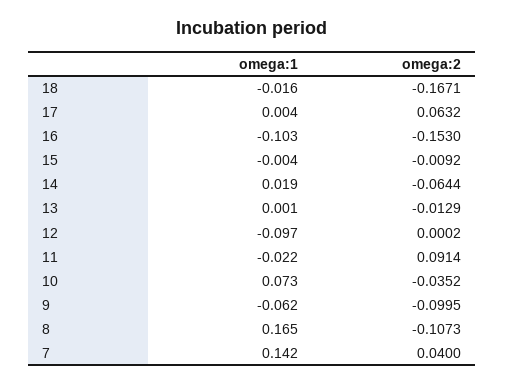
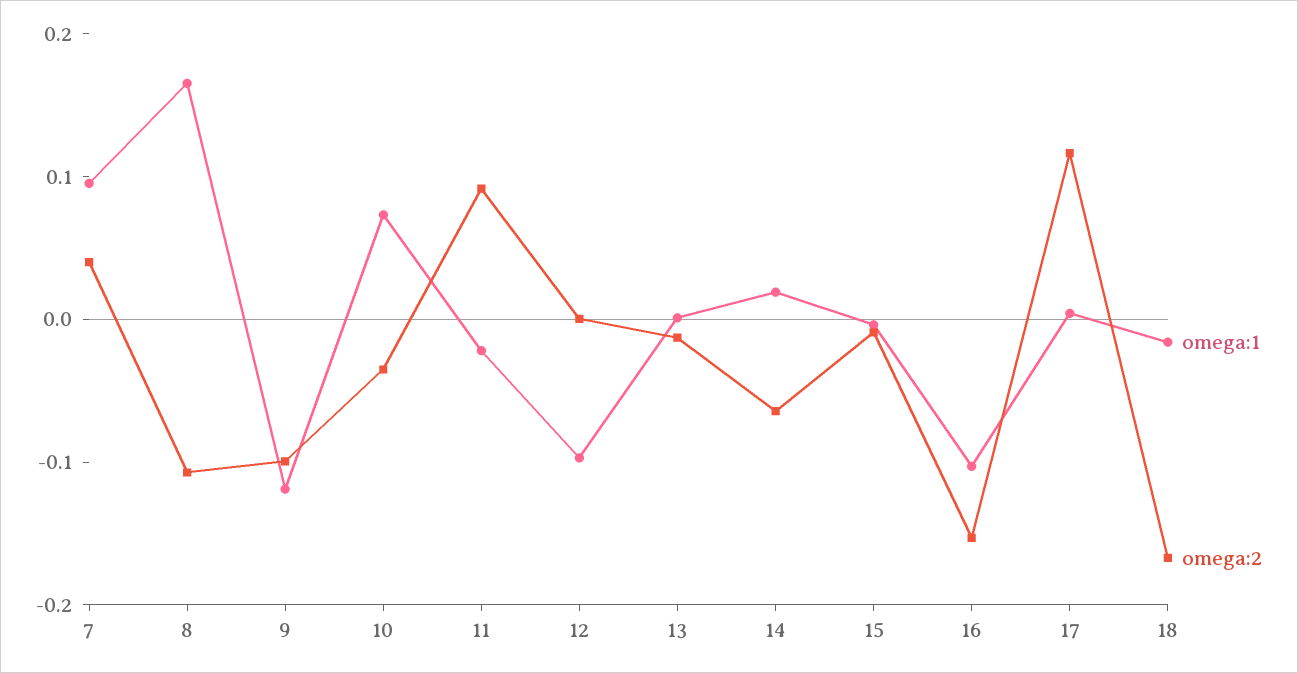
  {
    "omega:1": {
      "18": -0.016,
      "17": 0.004,
      "16": -0.103,
      "15": -0.004,
      "14": 0.019,
      "13": 0.001,
      "12": -0.097,
      "11": -0.022,
      "10": 0.073,
-     "9": -0.062,
+     "9": -0.12,
      "8": 0.165,
-     "7": 0.142
+     "7": 0.1
    },
    "omega:2": {
      "18": -0.1671,
-     "17": 0.0632,
+     "17": 0.12,
      "16": -0.153,
      "15": -0.0092,
      "14": -0.0644,
      "13": -0.0129,
      "12": 0.0002,
      "11": 0.0914,
      "10": -0.0352,
      "9": -0.0995,
      "8": -0.1073,
      "7": 0.04
    }
  }

